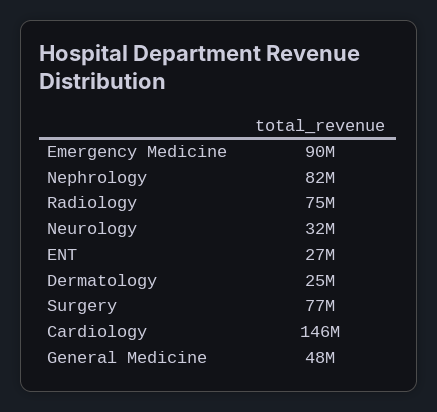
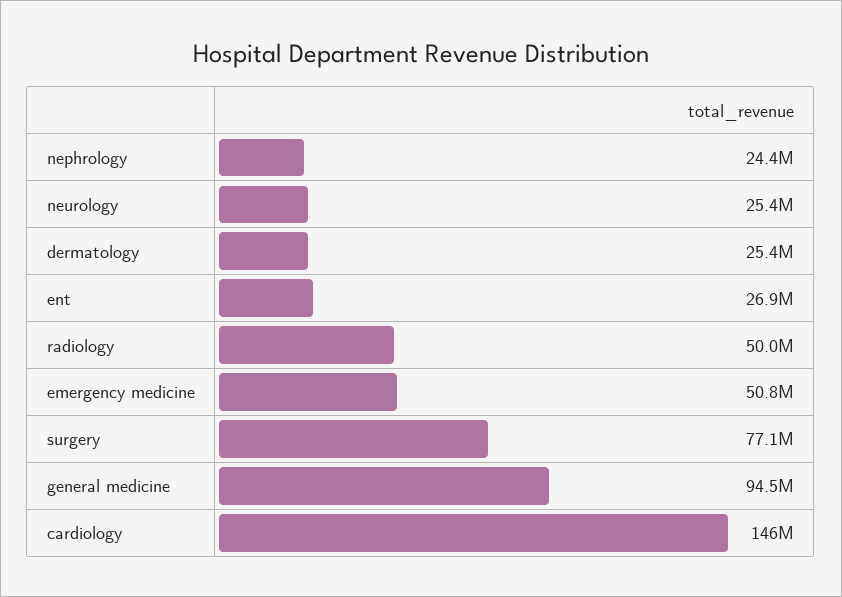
  {
-   "Emergency Medicine": 90000000,
+   "Emergency Medicine": 50800000,
-   "Nephrology": 82000000,
+   "Nephrology": 24400000,
-   "Radiology": 75000000,
+   "Radiology": 50000000,
-   "Neurology": 32000000,
+   "Neurology": 25400000,
    "ENT": 26900000,
    "Dermatology": 25400000,
    "Surgery": 77100000,
    "Cardiology": 146000000,
-   "General Medicine": 48000000
+   "General Medicine": 94500000
  }

